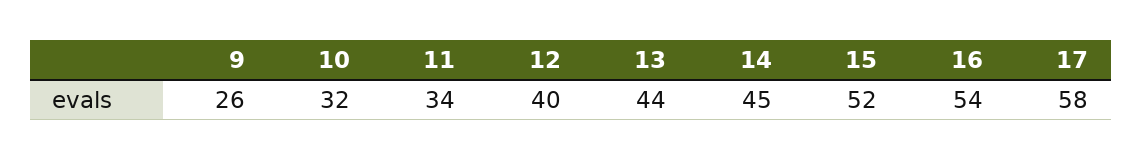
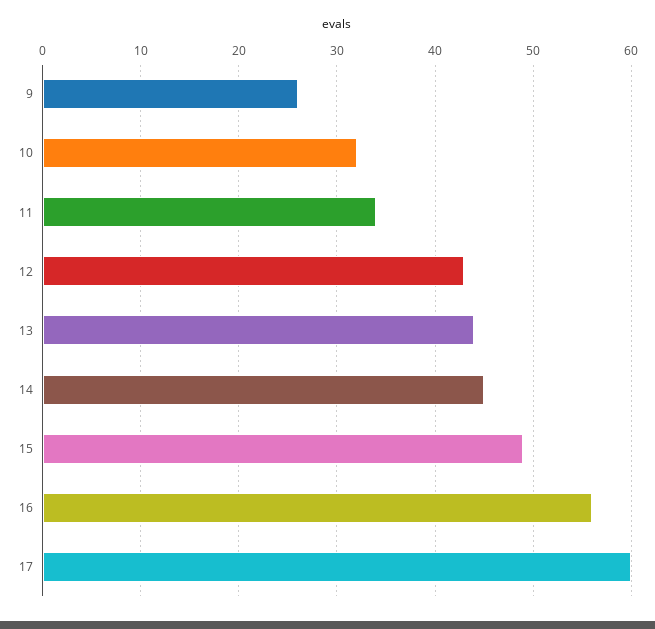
  {
    "9": 26,
    "10": 32,
    "11": 34,
-   "12": 40,
+   "12": 43,
    "13": 44,
    "14": 45,
-   "15": 52,
+   "15": 49,
-   "16": 54,
+   "16": 56,
-   "17": 58
+   "17": 60
  }

